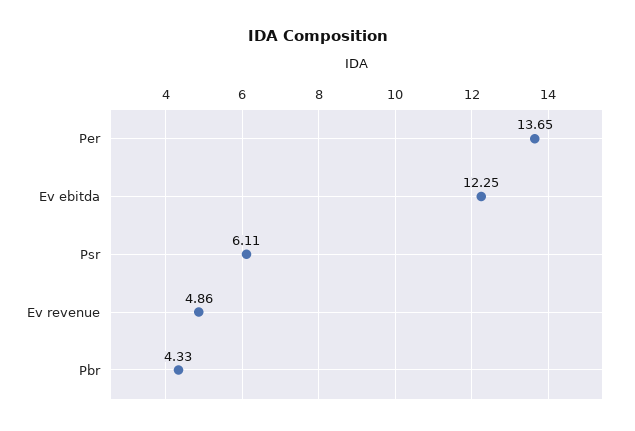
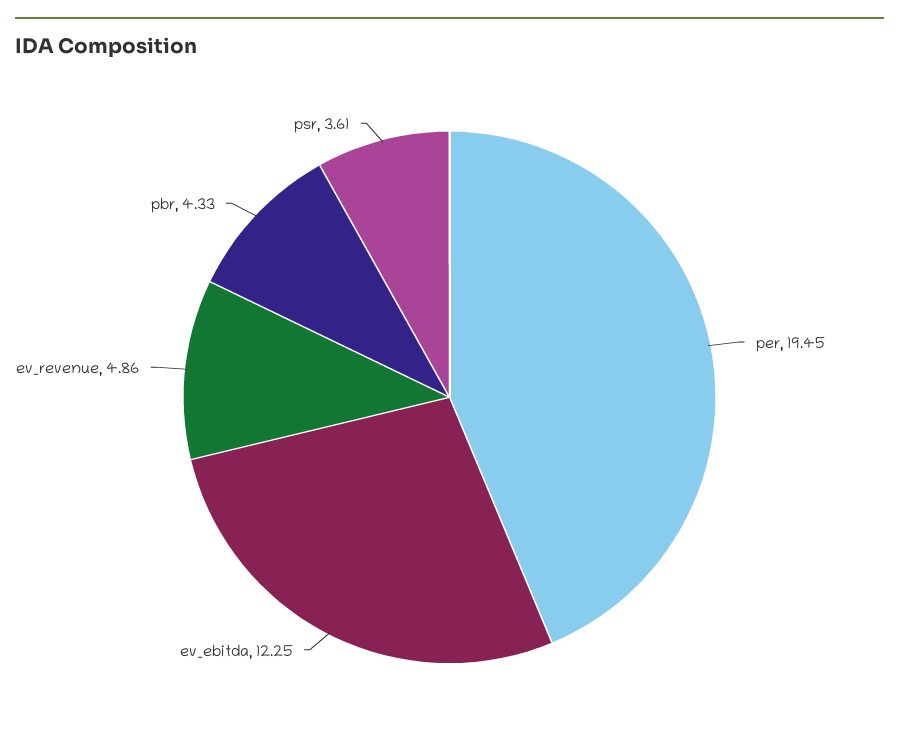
  {
-   "Per": 13.65,
+   "Per": 19.45,
    "Ev ebitda": 12.25,
-   "Psr": 6.11,
+   "Psr": 3.61,
    "Ev revenue": 4.86,
    "Pbr": 4.33
  }

